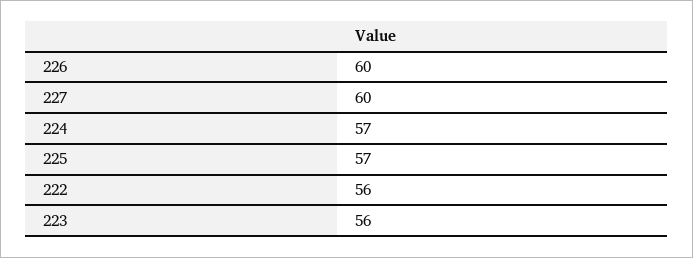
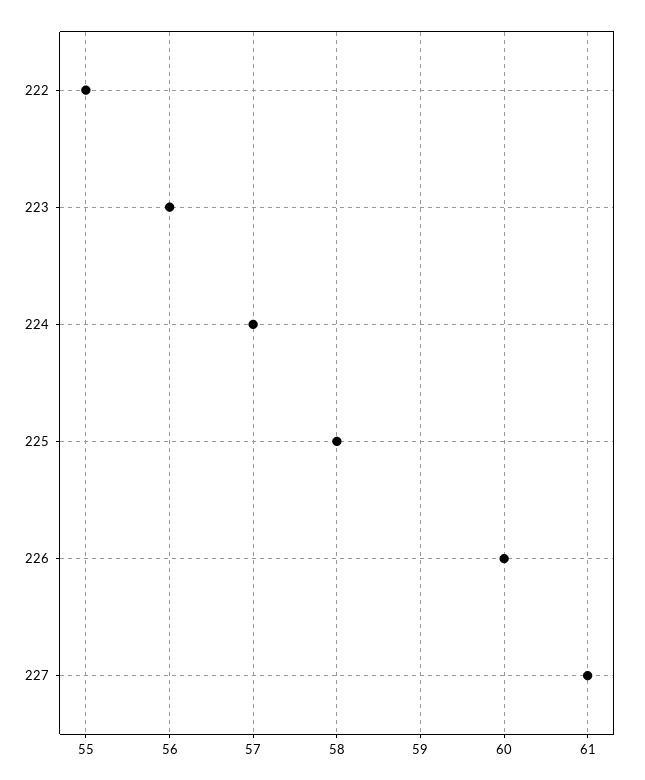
  {
    "226": 60,
-   "227": 60,
+   "227": 61,
    "224": 57,
-   "225": 57,
+   "225": 58,
-   "222": 56,
+   "222": 55,
    "223": 56
  }

